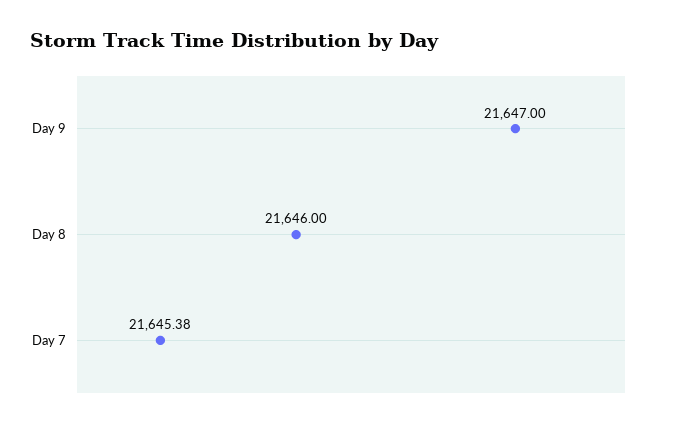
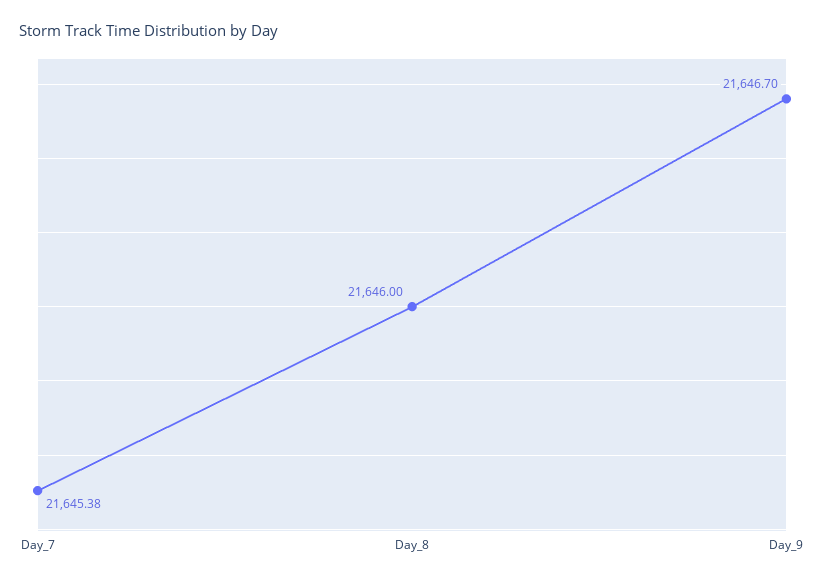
  {
-   "Day 9": 21647,
+   "Day 9": 21646.7,
    "Day 8": 21646,
    "Day 7": 21645.38
  }

